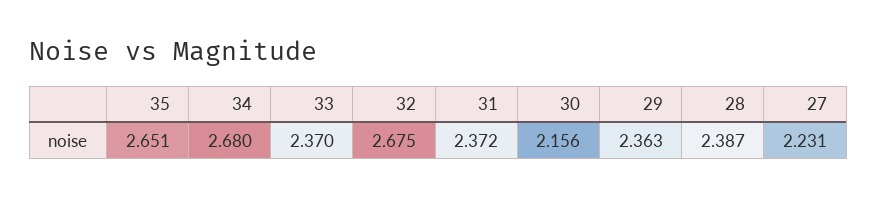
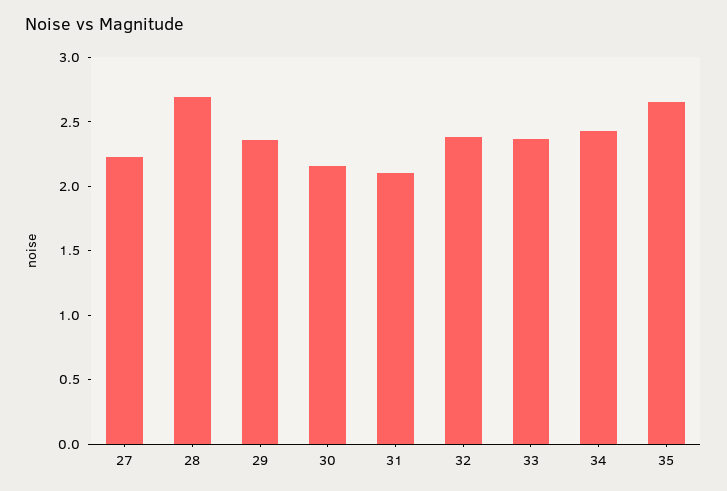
  {
    "35": 2.651,
-   "34": 2.68,
+   "34": 2.4,
    "33": 2.37,
-   "32": 2.675,
+   "32": 2.4,
-   "31": 2.372,
+   "31": 2.1,
    "30": 2.156,
    "29": 2.363,
-   "28": 2.387,
+   "28": 2.7,
    "27": 2.231
  }

